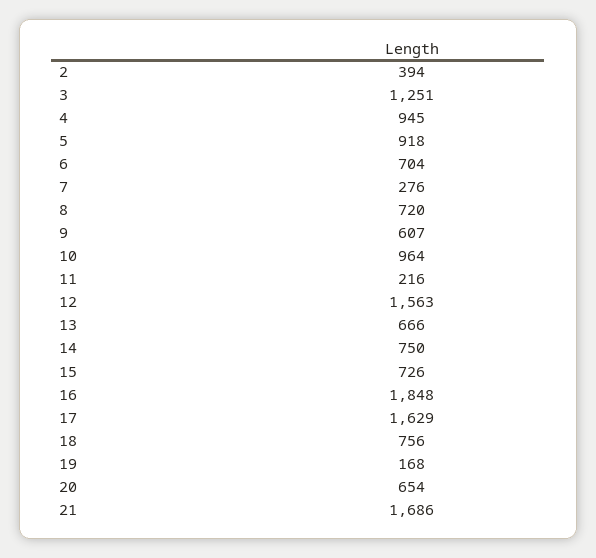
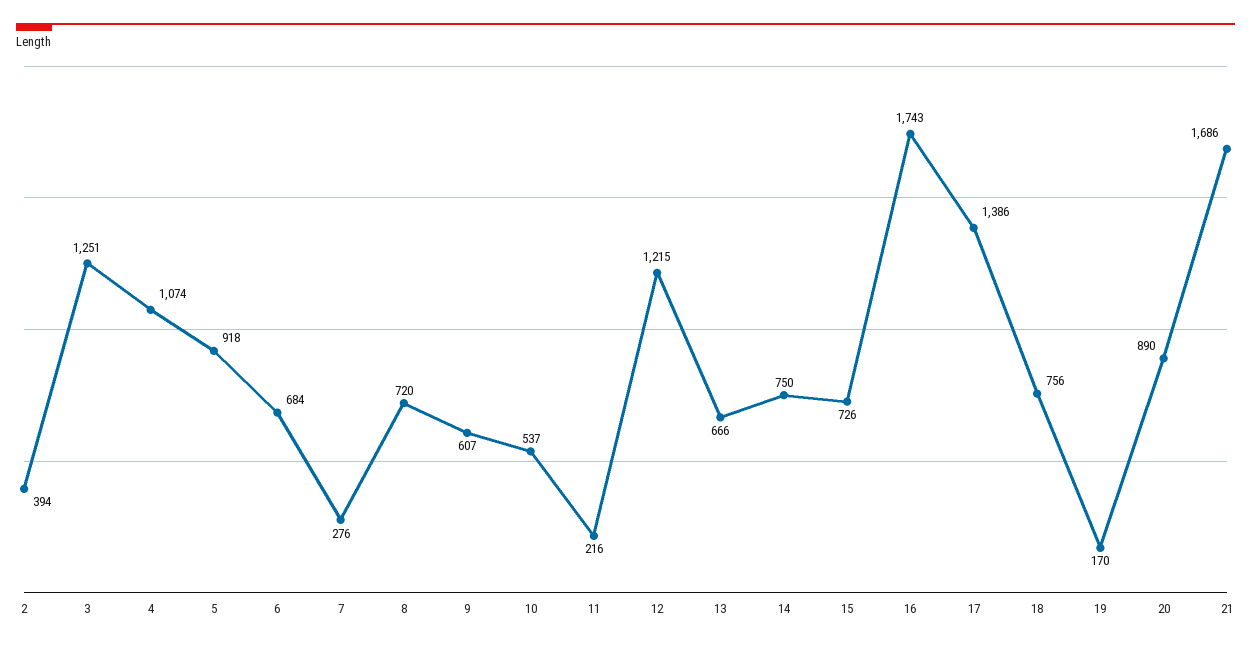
  {
    "2": 394,
    "3": 1251,
-   "4": 945,
+   "4": 1074,
    "5": 918,
-   "6": 704,
+   "6": 684,
    "7": 276,
    "8": 720,
    "9": 607,
-   "10": 964,
+   "10": 537,
    "11": 216,
-   "12": 1563,
+   "12": 1215,
    "13": 666,
    "14": 750,
    "15": 726,
-   "16": 1848,
+   "16": 1743,
-   "17": 1629,
+   "17": 1386,
    "18": 756,
-   "19": 168,
+   "19": 170,
-   "20": 654,
+   "20": 890,
    "21": 1686
  }

